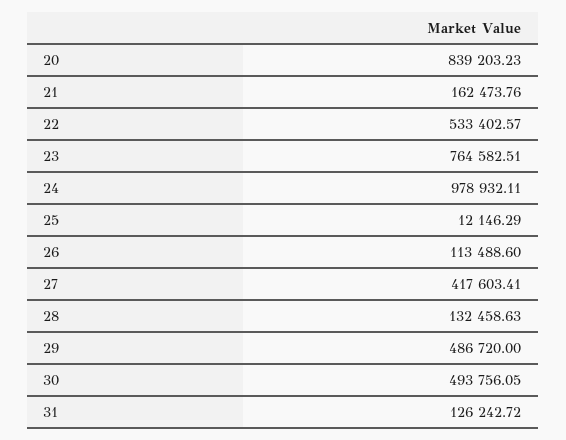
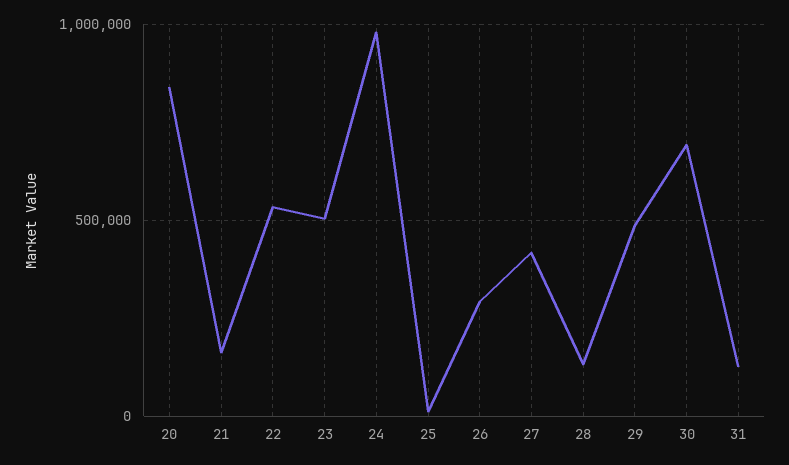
  {
    "20": 839203.23,
    "21": 162473.76,
    "22": 533402.57,
-   "23": 764582.51,
+   "23": 500000,
    "24": 978932.11,
    "25": 12146.29,
-   "26": 113488.6,
+   "26": 300000,
    "27": 417603.41,
    "28": 132458.63,
    "29": 486720,
-   "30": 493756.05,
+   "30": 700000,
    "31": 126242.72
  }

